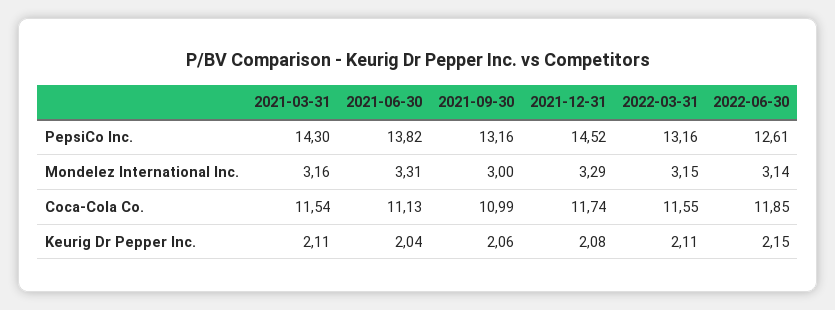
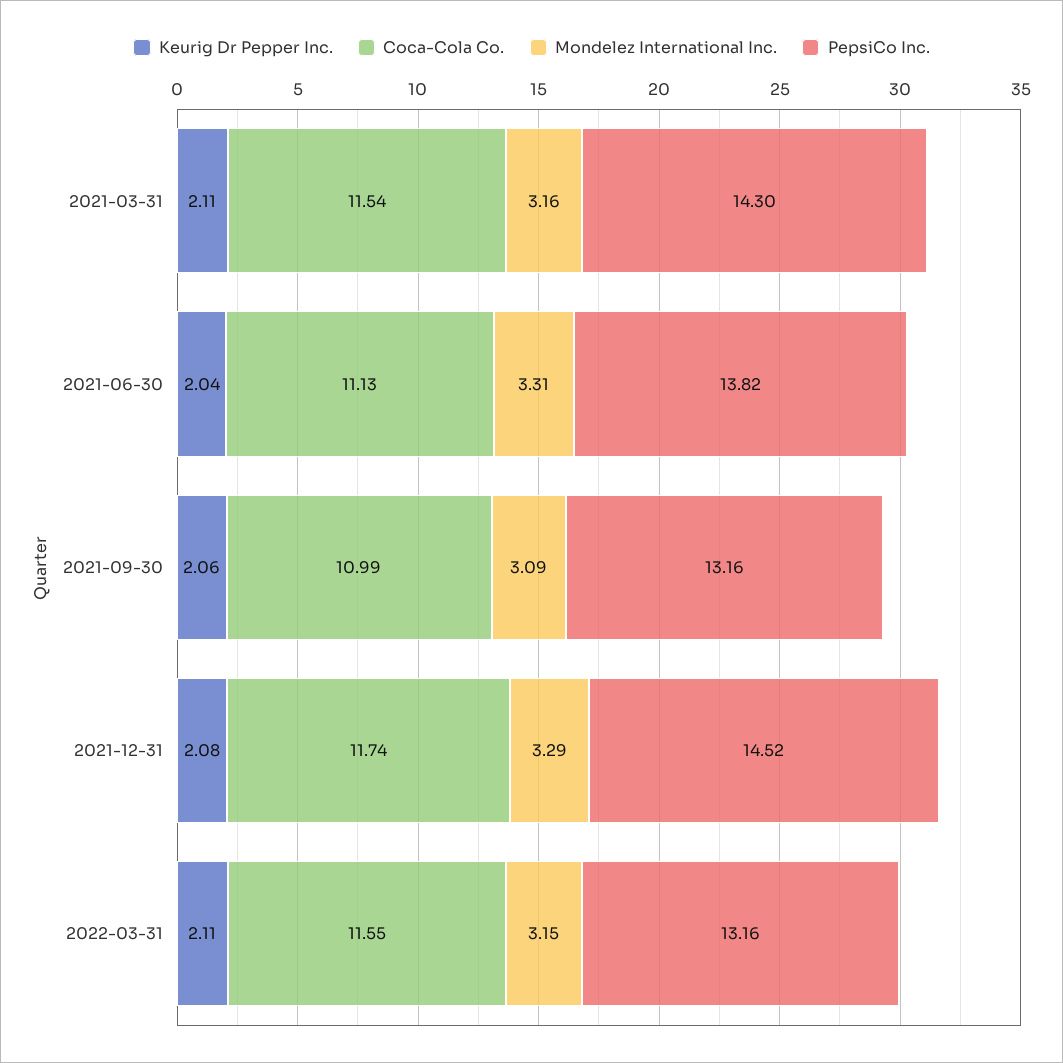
  {
    "PepsiCo Inc.": {
      "2021-03-31": 14.3,
      "2021-06-30": 13.82,
      "2021-09-30": 13.16,
      "2021-12-31": 14.52,
-     "2022-03-31": 13.16,
+     "2022-03-31": 13.16
-     "2022-06-30": 12.61
    },
    "Mondelez International Inc.": {
      "2021-03-31": 3.16,
      "2021-06-30": 3.31,
-     "2021-09-30": 3,
+     "2021-09-30": 3.09,
      "2021-12-31": 3.29,
-     "2022-03-31": 3.15,
+     "2022-03-31": 3.15
-     "2022-06-30": 3.14
    },
    "Coca-Cola Co.": {
      "2021-03-31": 11.54,
      "2021-06-30": 11.13,
      "2021-09-30": 10.99,
      "2021-12-31": 11.74,
-     "2022-03-31": 11.55,
+     "2022-03-31": 11.55
-     "2022-06-30": 11.85
    },
    "Keurig Dr Pepper Inc.": {
      "2021-03-31": 2.11,
      "2021-06-30": 2.04,
      "2021-09-30": 2.06,
      "2021-12-31": 2.08,
-     "2022-03-31": 2.11,
+     "2022-03-31": 2.11
-     "2022-06-30": 2.15
    }
  }

